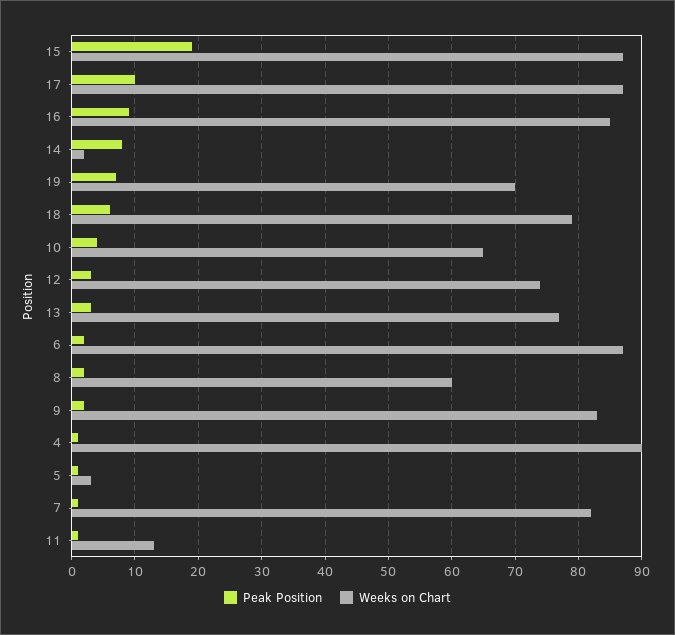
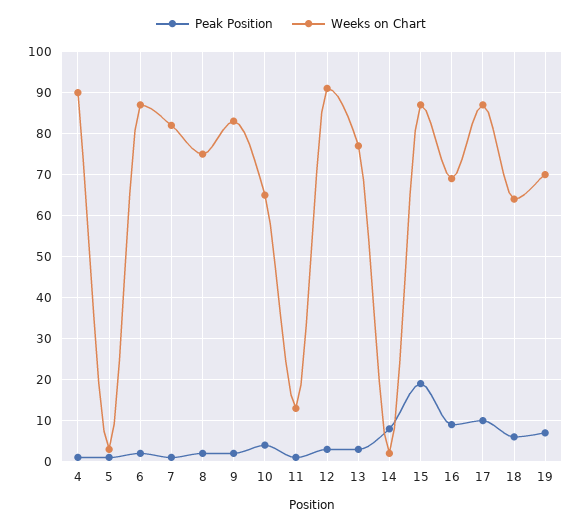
  {
    "Peak Position": {
      "15": 19,
      "17": 10,
      "16": 9,
      "14": 8,
      "19": 7,
      "18": 6,
      "10": 4,
      "12": 3,
      "13": 3,
      "6": 2,
      "8": 2,
      "9": 2,
      "4": 1,
      "5": 1,
      "7": 1,
      "11": 1
    },
    "Weeks on Chart": {
      "15": 87,
      "17": 87,
-     "16": 85,
+     "16": 70,
      "14": 2,
      "19": 70,
-     "18": 79,
+     "18": 65,
      "10": 65,
-     "12": 74,
+     "12": 90,
      "13": 77,
      "6": 87,
-     "8": 60,
+     "8": 75,
      "9": 83,
      "4": 90,
      "5": 3,
      "7": 82,
      "11": 13
    }
  }

